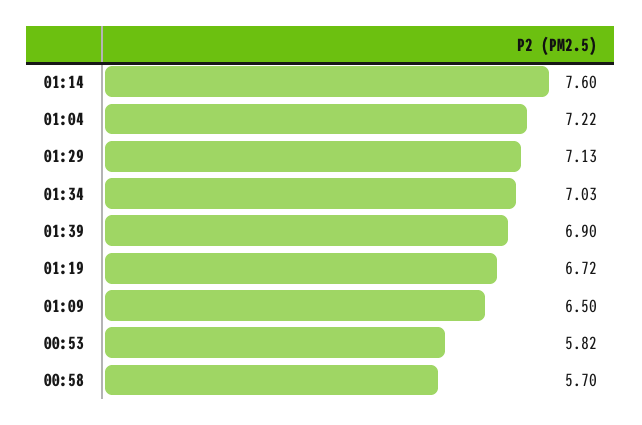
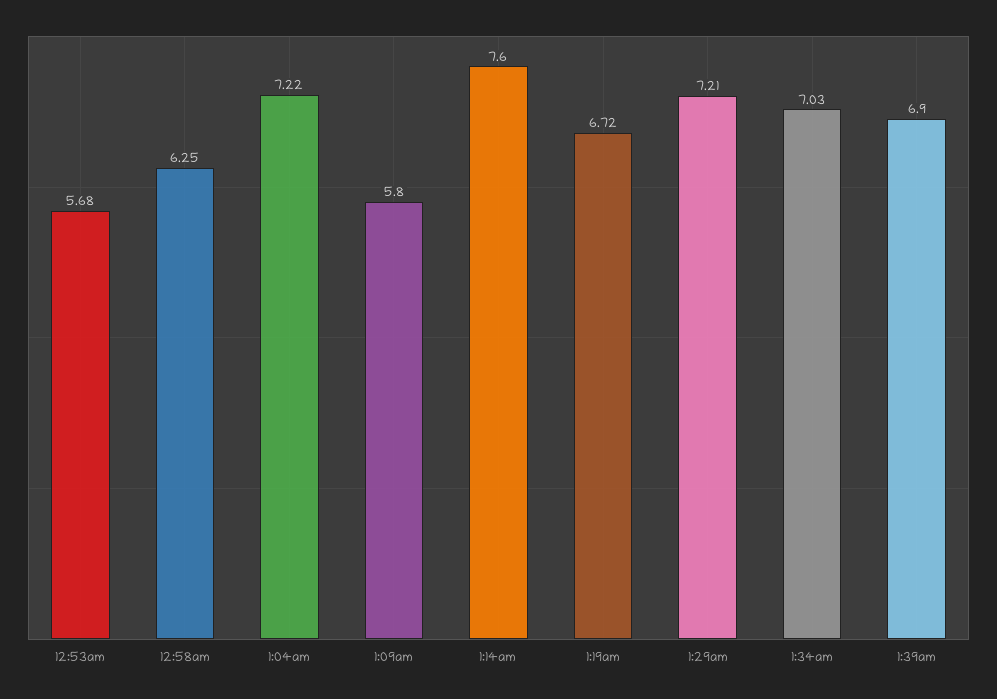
  {
    "01:14": 7.6,
    "01:04": 7.22,
-   "01:29": 7.13,
+   "01:29": 7.21,
    "01:34": 7.03,
    "01:39": 6.9,
    "01:19": 6.72,
-   "01:09": 6.5,
+   "01:09": 5.8,
-   "00:53": 5.82,
+   "00:53": 5.68,
-   "00:58": 5.7
+   "00:58": 6.25
  }

